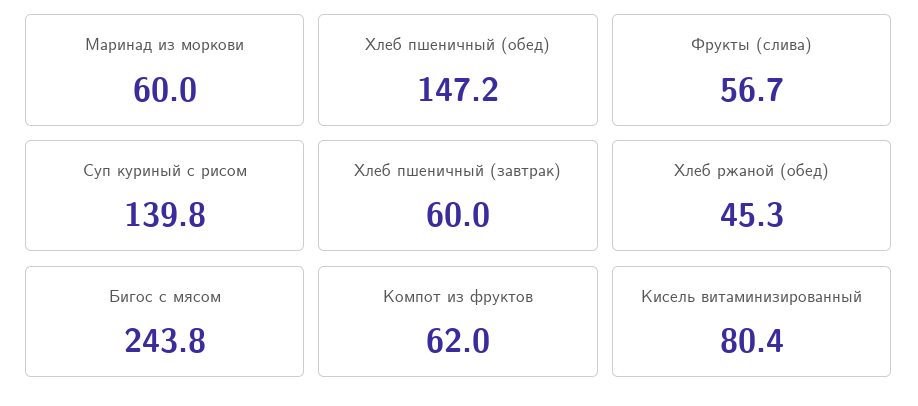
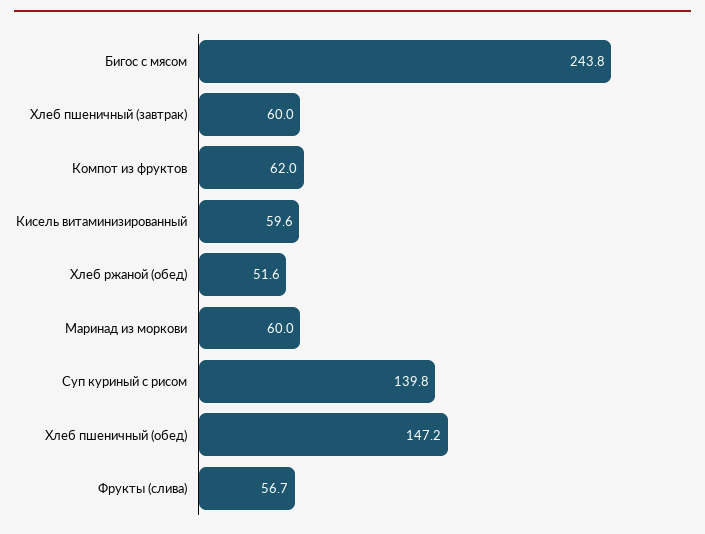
  {
    "Маринад из моркови": 60,
    "Хлеб пшеничный (обед)": 147.2,
    "Фрукты (слива)": 56.7,
    "Суп куриный с рисом": 139.8,
    "Хлеб пшеничный (завтрак)": 60,
-   "Хлеб ржаной (обед)": 45.3,
+   "Хлеб ржаной (обед)": 51.6,
    "Бигос с мясом": 243.8,
    "Компот из фруктов": 62,
-   "Кисель витаминизированный": 80.4
+   "Кисель витаминизированный": 59.6
  }

